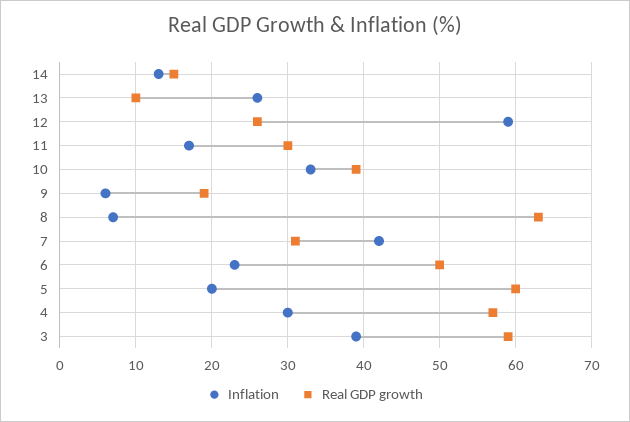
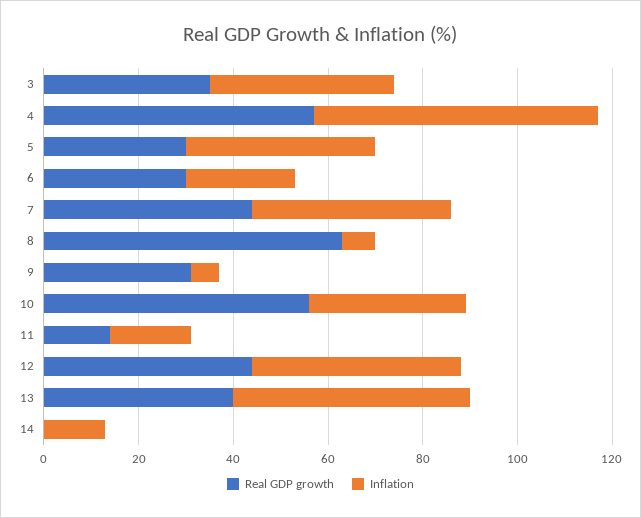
  {
    "Inflation": {
      "14": 13,
-     "13": 26,
+     "13": 50,
-     "12": 59,
+     "12": 45,
      "11": 17,
      "10": 33,
      "9": 6,
      "8": 7,
      "7": 42,
      "6": 23,
-     "5": 20,
+     "5": 40,
-     "4": 30,
+     "4": 60,
      "3": 39
    },
    "Real GDP growth": {
-     "14": 15,
+     "14": 0,
-     "13": 10,
+     "13": 40,
-     "12": 26,
+     "12": 45,
-     "11": 30,
+     "11": 15,
-     "10": 39,
+     "10": 55,
-     "9": 19,
+     "9": 30,
      "8": 63,
-     "7": 31,
+     "7": 45,
-     "6": 50,
+     "6": 30,
-     "5": 60,
+     "5": 30,
      "4": 57,
-     "3": 59
+     "3": 35
    }
  }

